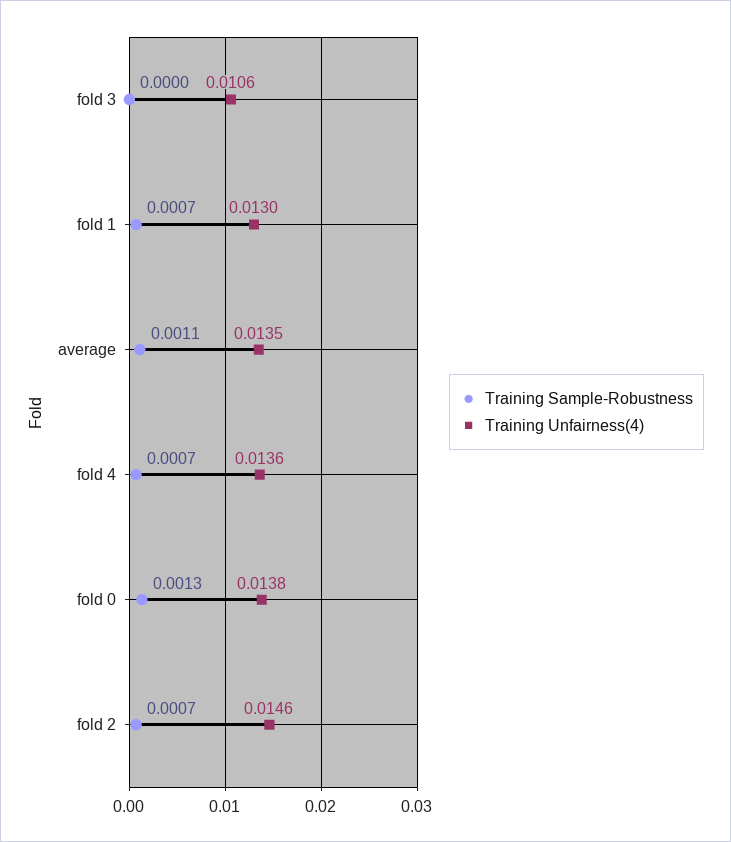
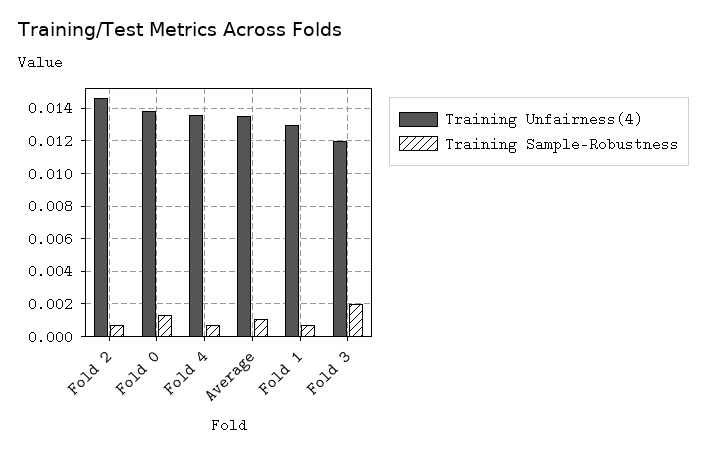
  {
    "Training Sample-Robustness": {
-     "fold 3": 0,
+     "fold 3": 0.002,
      "fold 1": 0.0007,
      "average": 0.0011,
      "fold 4": 0.0007,
      "fold 0": 0.0013,
      "fold 2": 0.0007
    },
    "Training Unfairness(4)": {
-     "fold 3": 0.0106,
+     "fold 3": 0.012,
      "fold 1": 0.013,
      "average": 0.0135,
      "fold 4": 0.0136,
      "fold 0": 0.0138,
      "fold 2": 0.0146
    }
  }

